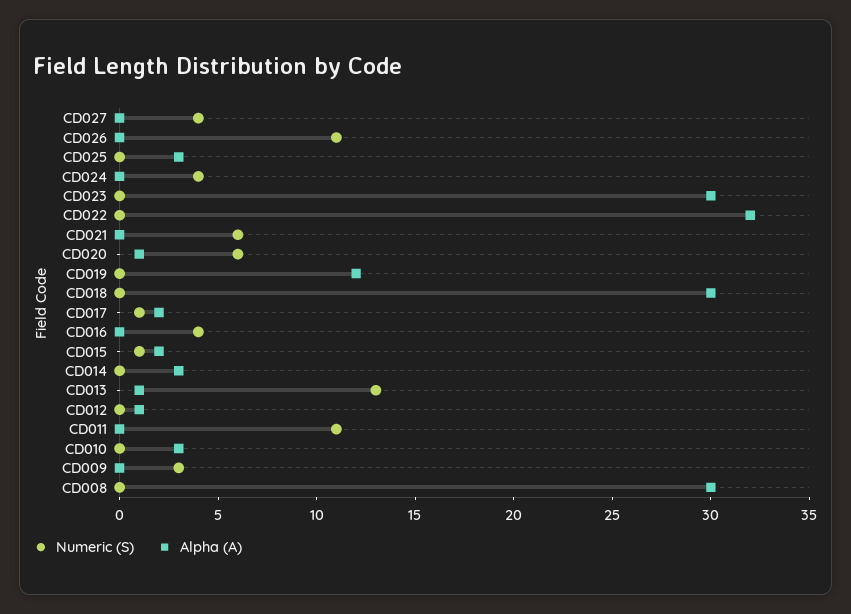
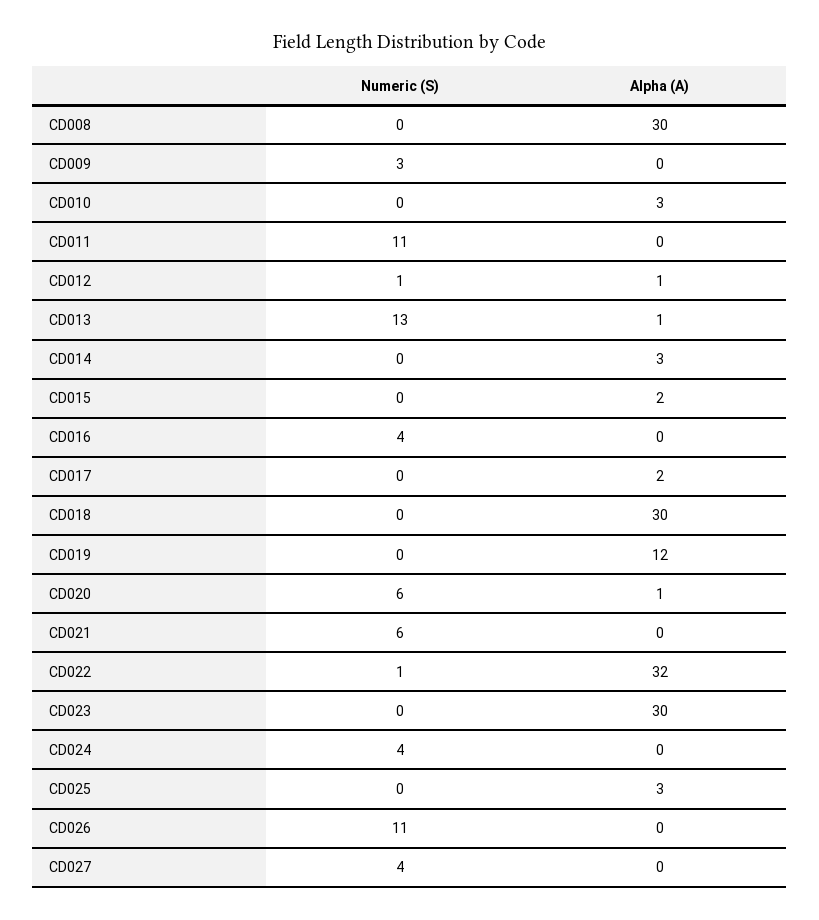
  {
    "Numeric (S)": {
      "CD027": 4,
      "CD026": 11,
      "CD025": 0,
      "CD024": 4,
      "CD023": 0,
-     "CD022": 0,
+     "CD022": 1,
      "CD021": 6,
      "CD020": 6,
      "CD019": 0,
      "CD018": 0,
-     "CD017": 1,
+     "CD017": 0,
      "CD016": 4,
-     "CD015": 1,
+     "CD015": 0,
      "CD014": 0,
      "CD013": 13,
-     "CD012": 0,
+     "CD012": 1,
      "CD011": 11,
      "CD010": 0,
      "CD009": 3,
      "CD008": 0
    },
    "Alpha (A)": {
      "CD027": 0,
      "CD026": 0,
      "CD025": 3,
      "CD024": 0,
      "CD023": 30,
      "CD022": 32,
      "CD021": 0,
      "CD020": 1,
      "CD019": 12,
      "CD018": 30,
      "CD017": 2,
      "CD016": 0,
      "CD015": 2,
      "CD014": 3,
      "CD013": 1,
      "CD012": 1,
      "CD011": 0,
      "CD010": 3,
      "CD009": 0,
      "CD008": 30
    }
  }

